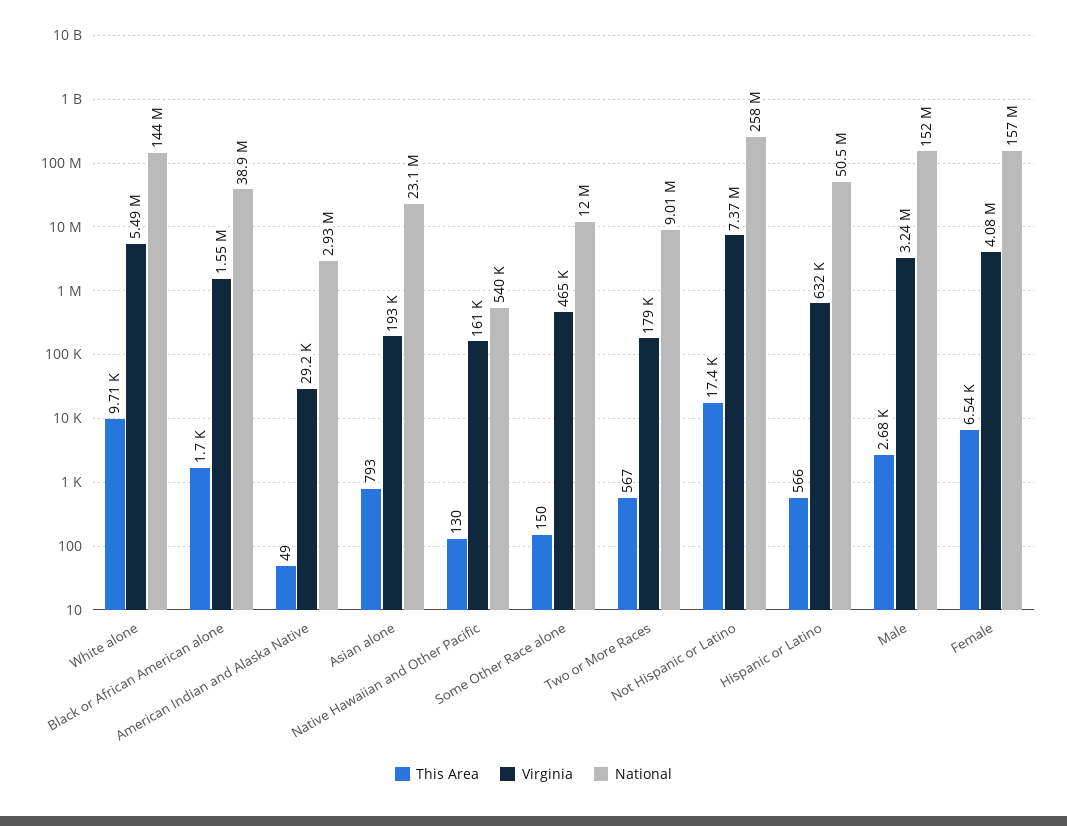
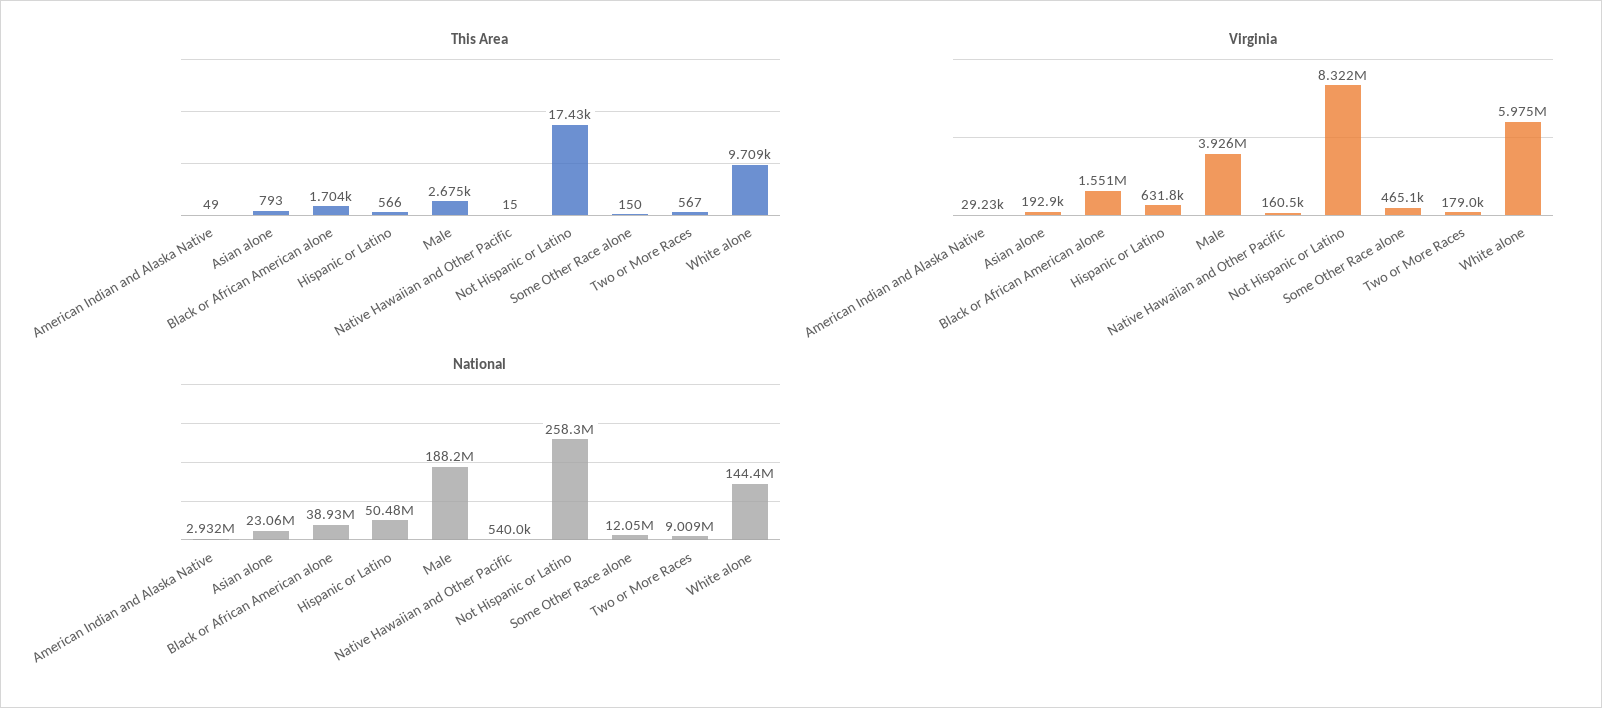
  {
    "This Area": {
      "White alone": 9709,
      "Black or African American alone": 1704,
      "American Indian and Alaska Native": 49,
      "Asian alone": 793,
-     "Native Hawaiian and Other Pacific": 130,
+     "Native Hawaiian and Other Pacific": 15,
      "Some Other Race alone": 150,
      "Two or More Races": 567,
      "Not Hispanic or Latino": 17430,
      "Hispanic or Latino": 566,
-     "Male": 2675,
+     "Male": 2675
-     "Female": 6540
    },
    "Virginia": {
-     "White alone": 5490000,
+     "White alone": 5975000,
      "Black or African American alone": 1551000,
      "American Indian and Alaska Native": 29230,
      "Asian alone": 192900,
      "Native Hawaiian and Other Pacific": 160500,
      "Some Other Race alone": 465100,
      "Two or More Races": 179000,
-     "Not Hispanic or Latino": 7370000,
+     "Not Hispanic or Latino": 8322000,
      "Hispanic or Latino": 631800,
-     "Male": 3240000,
+     "Male": 3926000
-     "Female": 4080000
    },
    "National": {
      "White alone": 144400000,
      "Black or African American alone": 38930000,
      "American Indian and Alaska Native": 2932000,
      "Asian alone": 23060000,
      "Native Hawaiian and Other Pacific": 540000,
      "Some Other Race alone": 12050000,
      "Two or More Races": 9009000,
      "Not Hispanic or Latino": 258300000,
      "Hispanic or Latino": 50480000,
-     "Male": 152000000,
+     "Male": 188200000
-     "Female": 157000000
    }
  }

